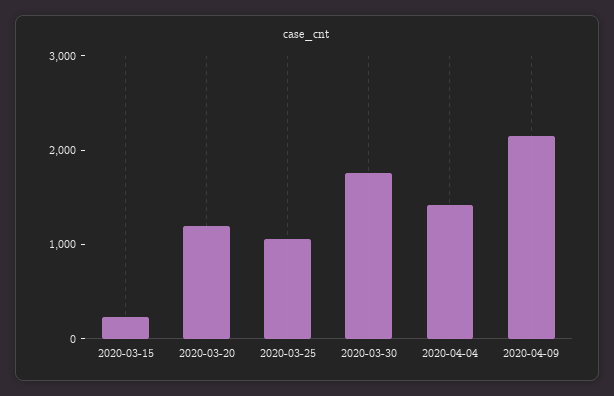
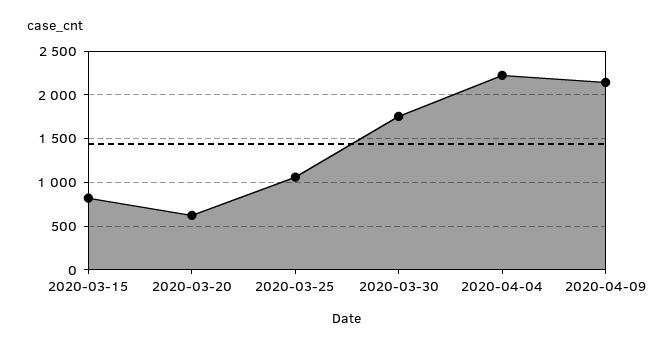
  {
-   "2020-03-15": 200,
+   "2020-03-15": 800,
-   "2020-03-20": 1200,
+   "2020-03-20": 600,
    "2020-03-25": 1100,
    "2020-03-30": 1800,
-   "2020-04-04": 1400,
+   "2020-04-04": 2200,
    "2020-04-09": 2100
  }

